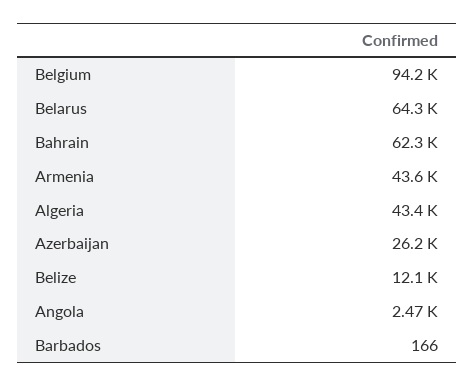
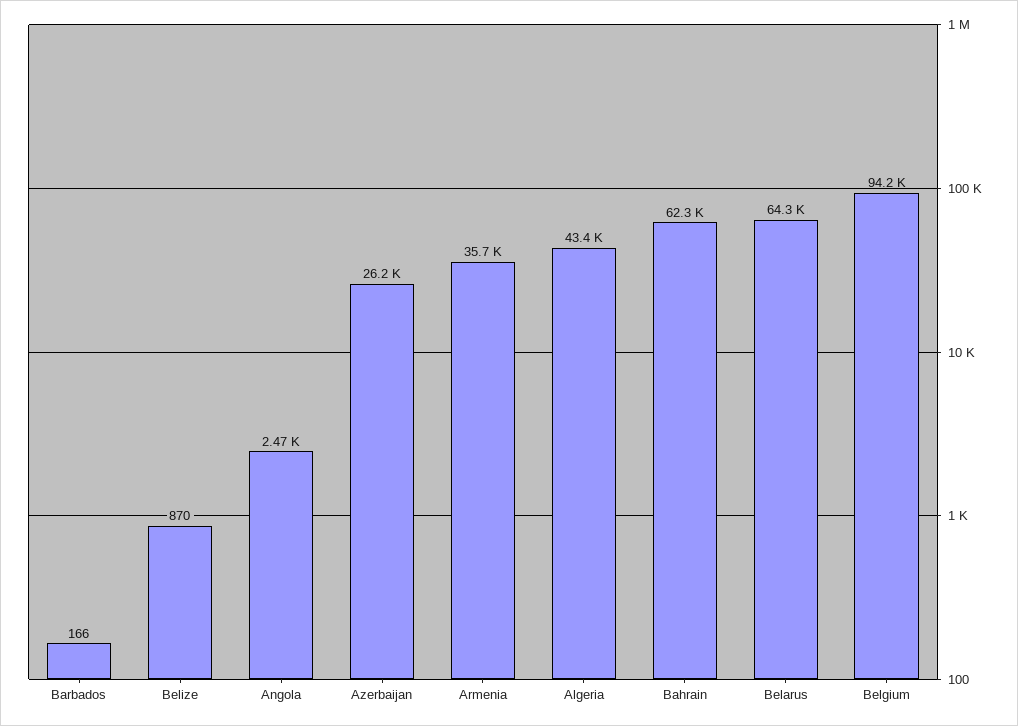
  {
    "Belgium": 94200,
    "Belarus": 64300,
    "Bahrain": 62300,
-   "Armenia": 43600,
+   "Armenia": 35700,
    "Algeria": 43400,
    "Azerbaijan": 26200,
-   "Belize": 12100,
+   "Belize": 870,
    "Angola": 2470,
    "Barbados": 166
  }

